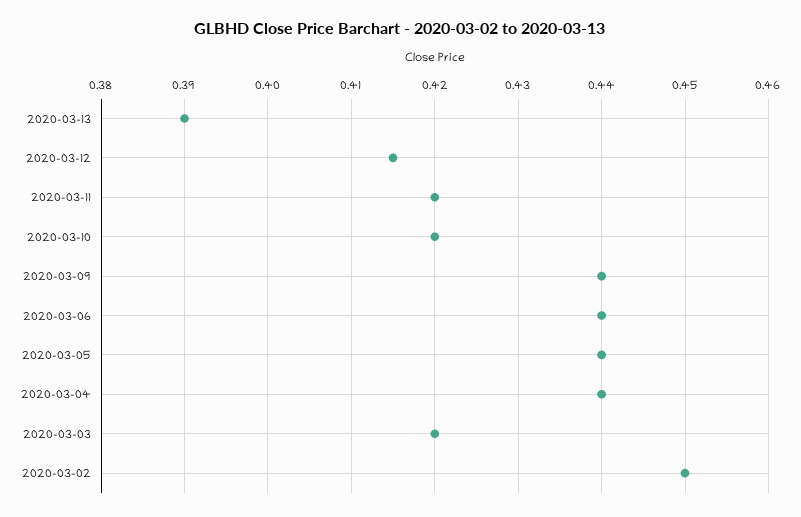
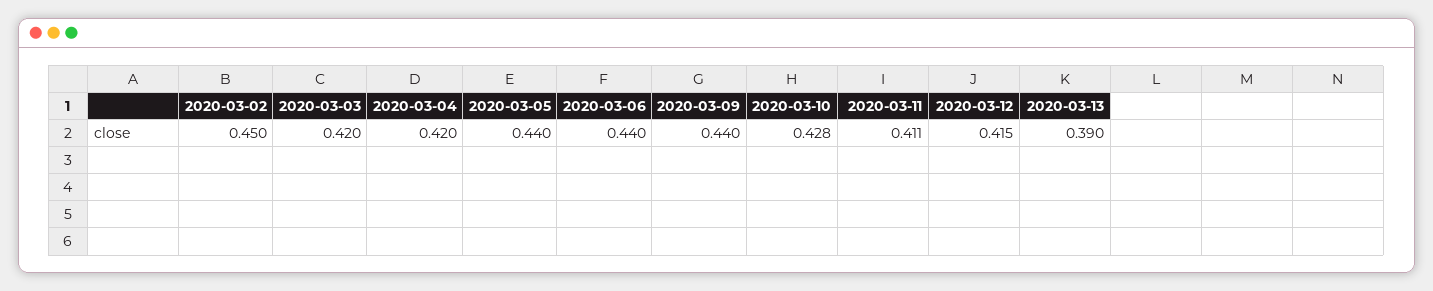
  {
    "2020-03-13": 0.39,
    "2020-03-12": 0.415,
-   "2020-03-11": 0.42,
+   "2020-03-11": 0.411,
-   "2020-03-10": 0.42,
+   "2020-03-10": 0.428,
    "2020-03-09": 0.44,
    "2020-03-06": 0.44,
    "2020-03-05": 0.44,
-   "2020-03-04": 0.44,
+   "2020-03-04": 0.42,
    "2020-03-03": 0.42,
    "2020-03-02": 0.45
  }

